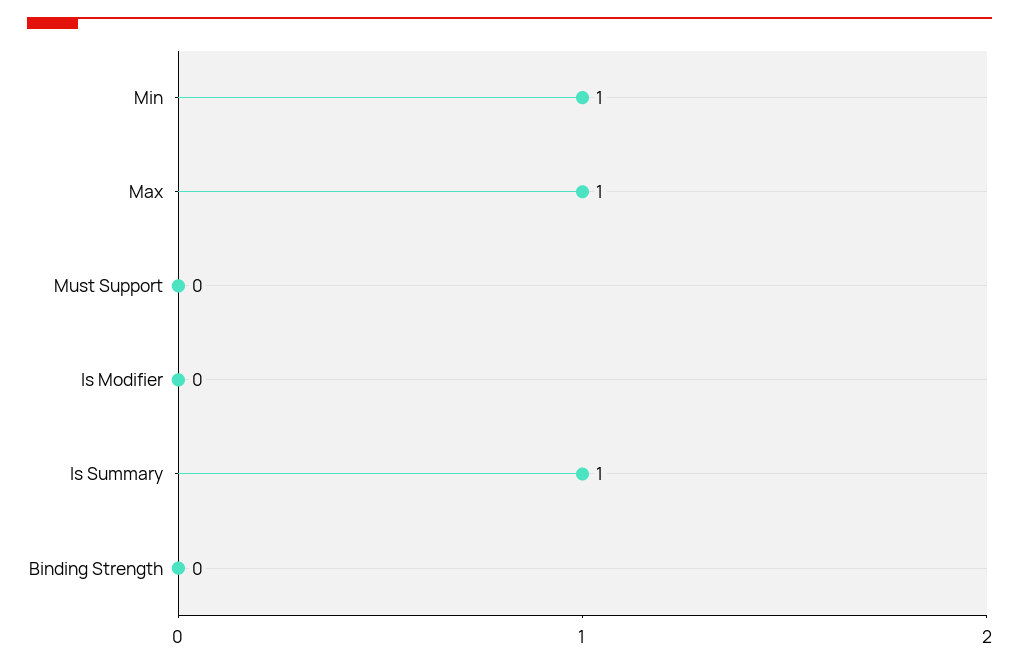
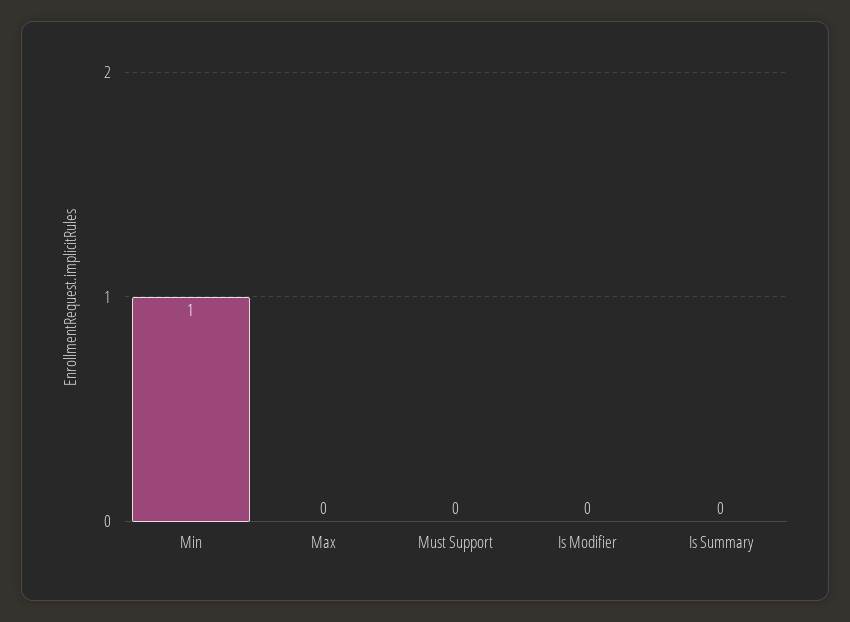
  {
    "Min": 1,
-   "Max": 1,
+   "Max": 0,
    "Must Support": 0,
    "Is Modifier": 0,
-   "Is Summary": 1,
+   "Is Summary": 0
-   "Binding Strength": 0
  }

